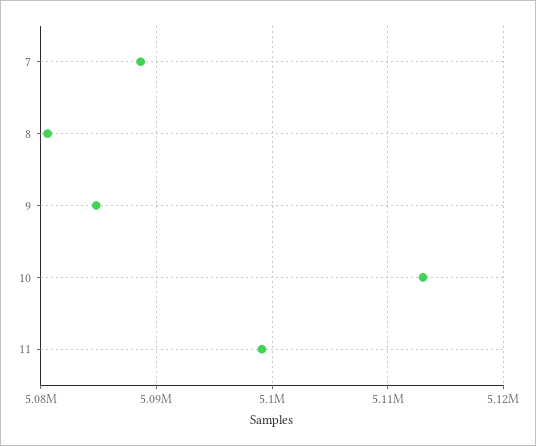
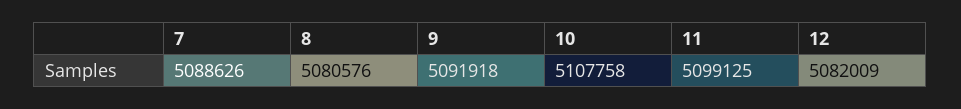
  {
    "7": 5088626,
    "8": 5080576,
-   "9": 5085000,
+   "9": 5091918,
-   "10": 5113000,
+   "10": 5107758,
-   "11": 5099125
+   "11": 5099125,
+   "12": 5082009
  }

